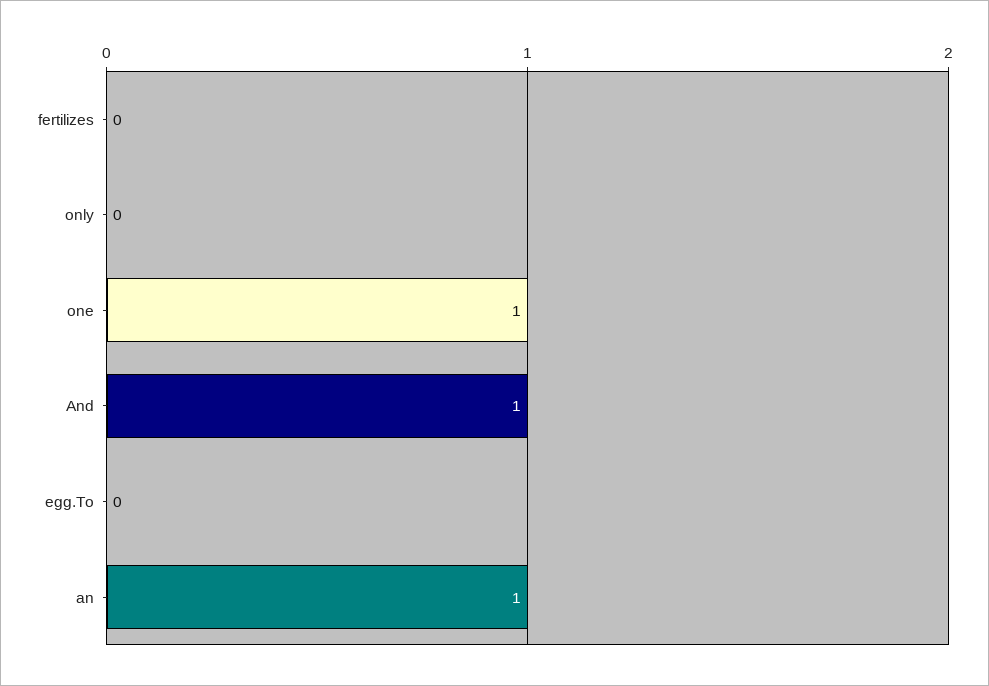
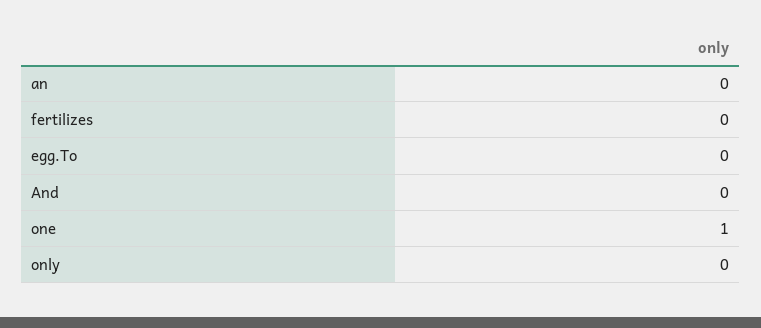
  {
    "fertilizes": 0,
    "only": 0,
    "one": 1,
-   "And": 1,
+   "And": 0,
    "egg.To": 0,
-   "an": 1
+   "an": 0
  }

